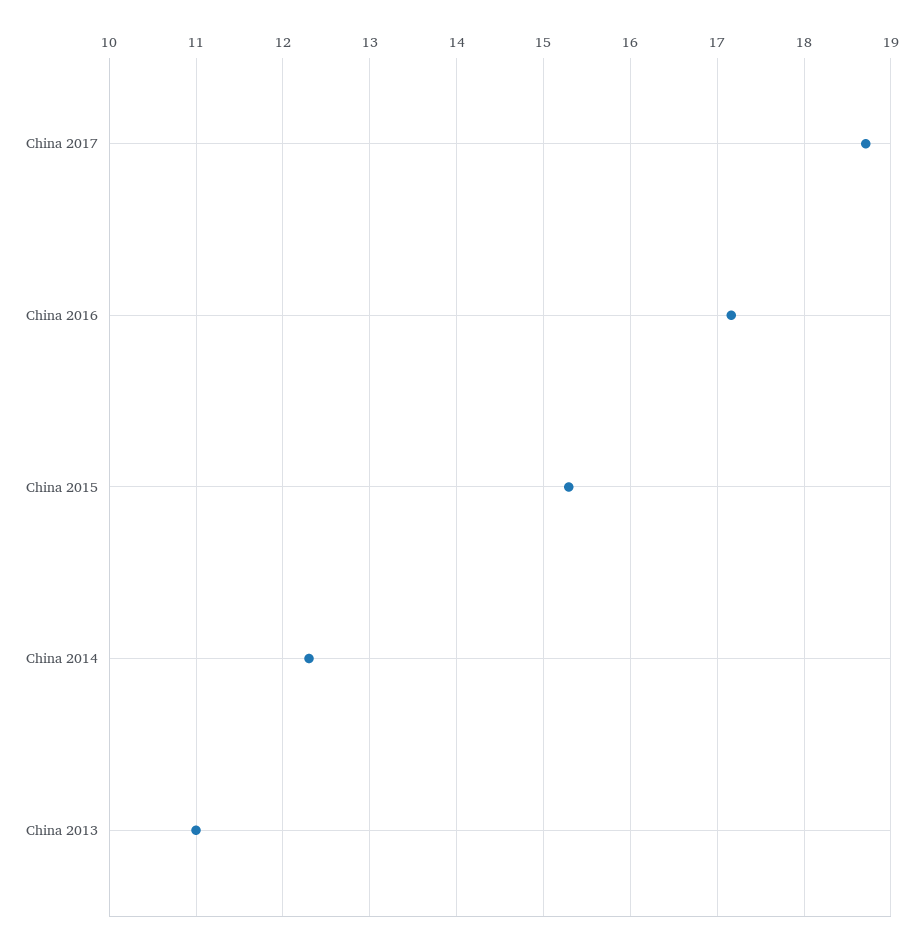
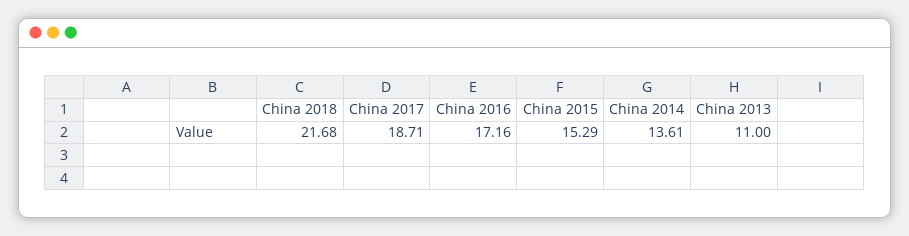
  {
    "China 2017": 18.71,
    "China 2016": 17.16,
    "China 2015": 15.29,
-   "China 2014": 12.3,
+   "China 2014": 13.61,
-   "China 2013": 11
+   "China 2013": 11,
+   "China 2018": 21.68
  }

